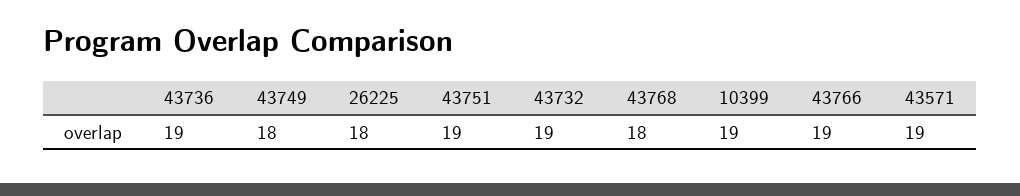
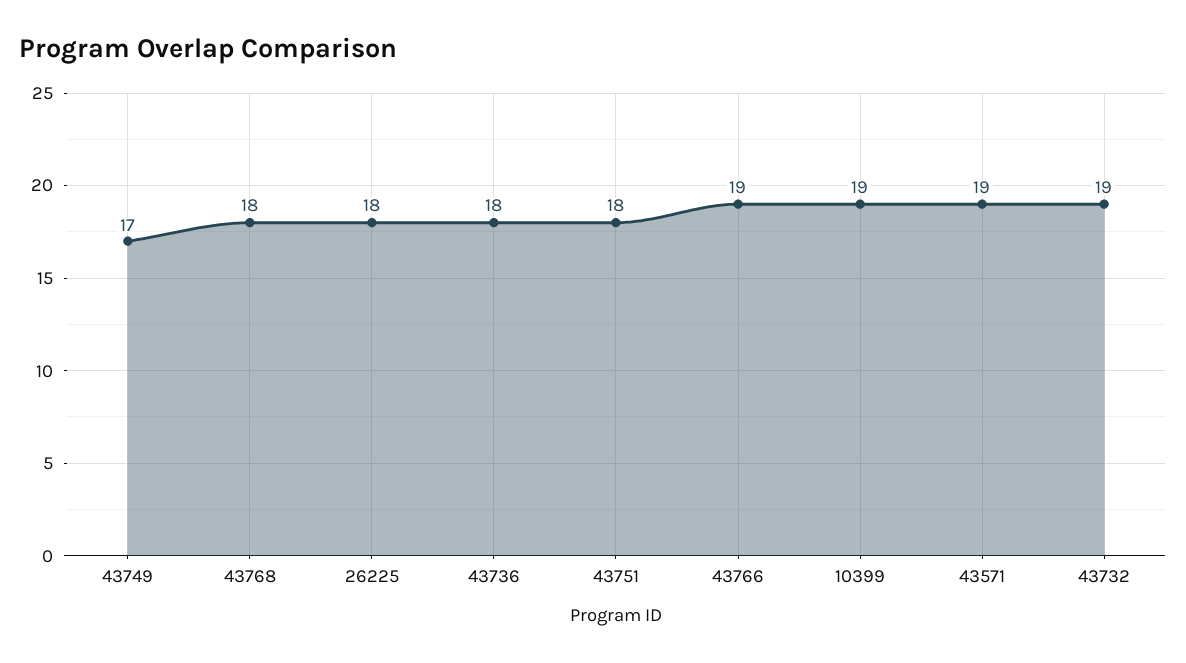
  {
-   "43736": 19,
+   "43736": 18,
-   "43749": 18,
+   "43749": 17,
    "26225": 18,
-   "43751": 19,
+   "43751": 18,
    "43732": 19,
    "43768": 18,
    "10399": 19,
    "43766": 19,
    "43571": 19
  }

